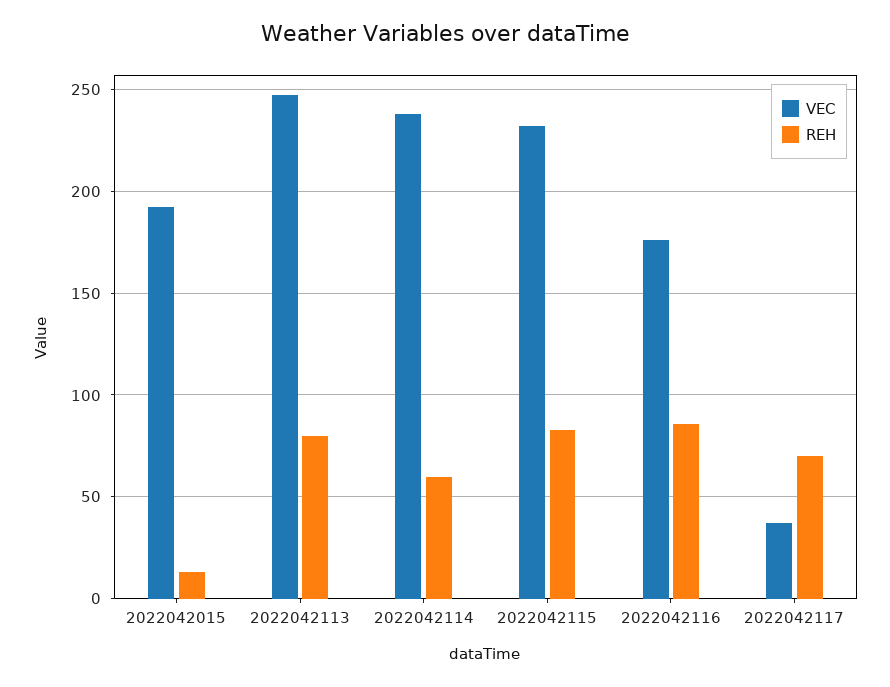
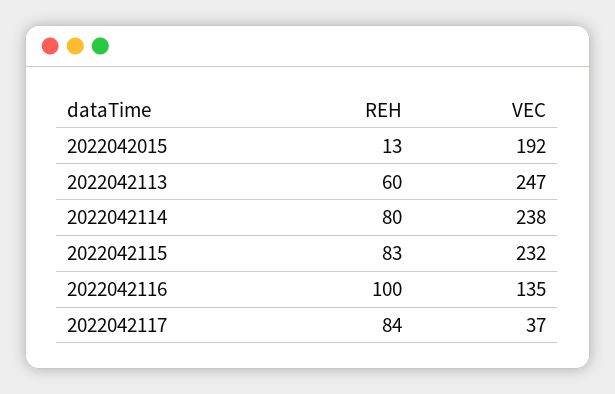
  {
    "VEC": {
      "2022042015": 192,
      "2022042113": 247,
      "2022042114": 238,
      "2022042115": 232,
-     "2022042116": 175,
+     "2022042116": 135,
      "2022042117": 37
    },
    "REH": {
      "2022042015": 13,
-     "2022042113": 80,
+     "2022042113": 60,
-     "2022042114": 60,
+     "2022042114": 80,
      "2022042115": 83,
-     "2022042116": 85,
+     "2022042116": 100,
-     "2022042117": 70
+     "2022042117": 84
    }
  }

